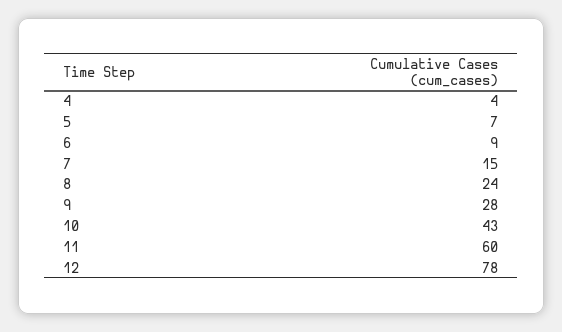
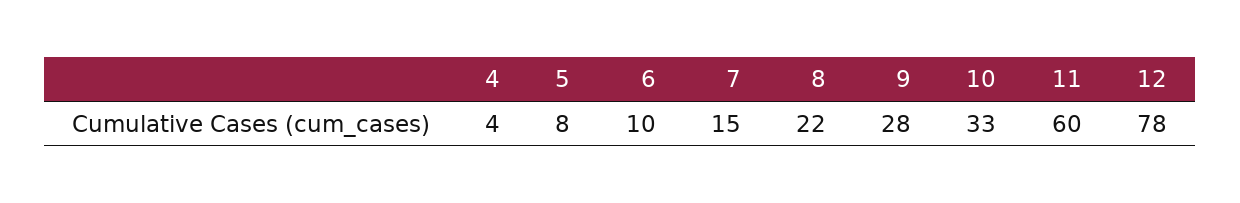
  {
    "4": 4,
-   "5": 7,
+   "5": 8,
-   "6": 9,
+   "6": 10,
    "7": 15,
-   "8": 24,
+   "8": 22,
    "9": 28,
-   "10": 43,
+   "10": 33,
    "11": 60,
    "12": 78
  }

